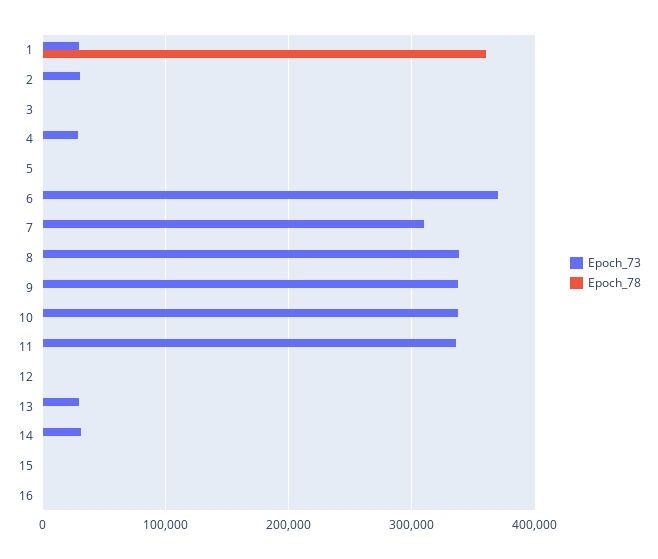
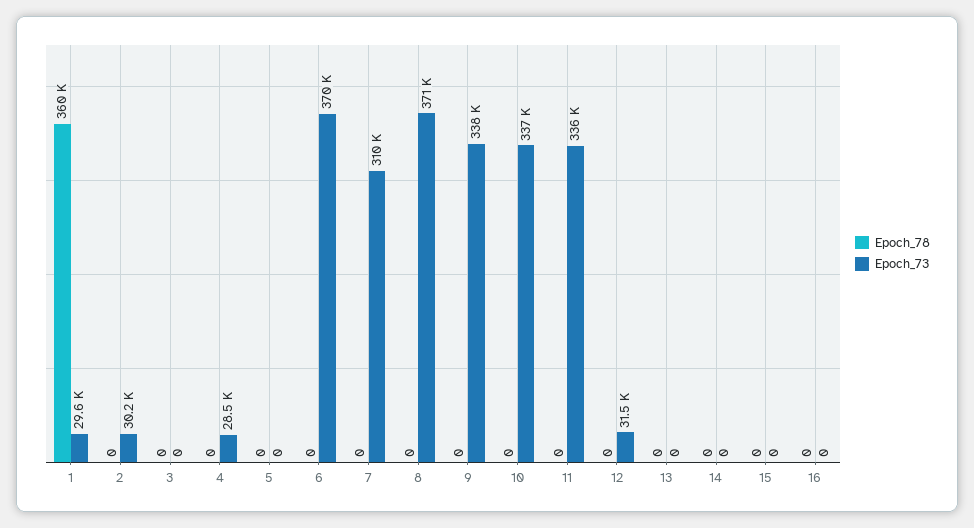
  {
    "Epoch_73": {
      "1": 29600,
      "2": 30200,
      "3": 0,
      "4": 28500,
      "5": 0,
      "6": 370000,
      "7": 310000,
-     "8": 340000,
+     "8": 371000,
      "9": 338000,
      "10": 337000,
      "11": 336000,
-     "12": 0,
+     "12": 31500,
-     "13": 30000,
+     "13": 0,
-     "14": 30000,
+     "14": 0,
      "15": 0,
      "16": 0
    },
    "Epoch_78": {
      "1": 360000,
      "2": 0,
      "3": 0,
      "4": 0,
      "5": 0,
      "6": 0,
      "7": 0,
      "8": 0,
      "9": 0,
      "10": 0,
      "11": 0,
      "12": 0,
      "13": 0,
      "14": 0,
      "15": 0,
      "16": 0
    }
  }

